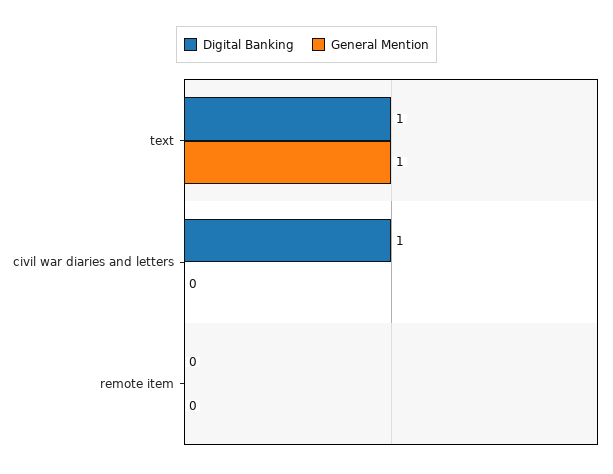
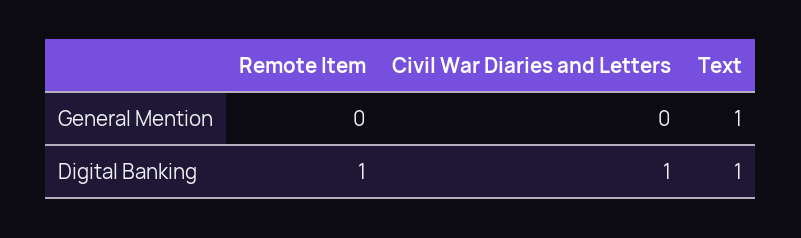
  {
    "Digital Banking": {
      "text": 1,
      "civil war diaries and letters": 1,
-     "remote item": 0
+     "remote item": 1
    },
    "General Mention": {
      "text": 1,
      "civil war diaries and letters": 0,
      "remote item": 0
    }
  }

